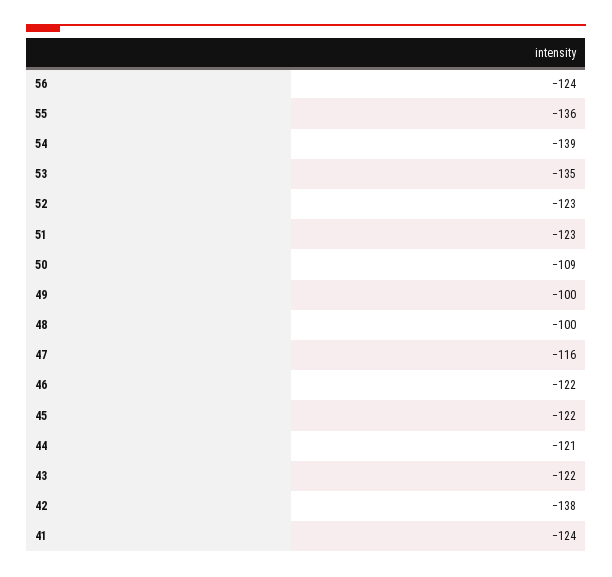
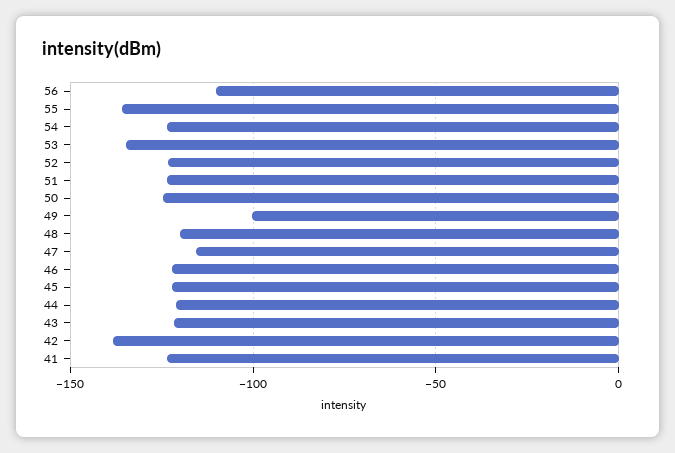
  {
-   "56": -124,
+   "56": -110,
    "55": -136,
-   "54": -139,
+   "54": -125,
    "53": -135,
    "52": -123,
    "51": -123,
-   "50": -109,
+   "50": -125,
    "49": -100,
-   "48": -100,
+   "48": -120,
    "47": -116,
    "46": -122,
    "45": -122,
    "44": -121,
    "43": -122,
    "42": -138,
    "41": -124
  }

